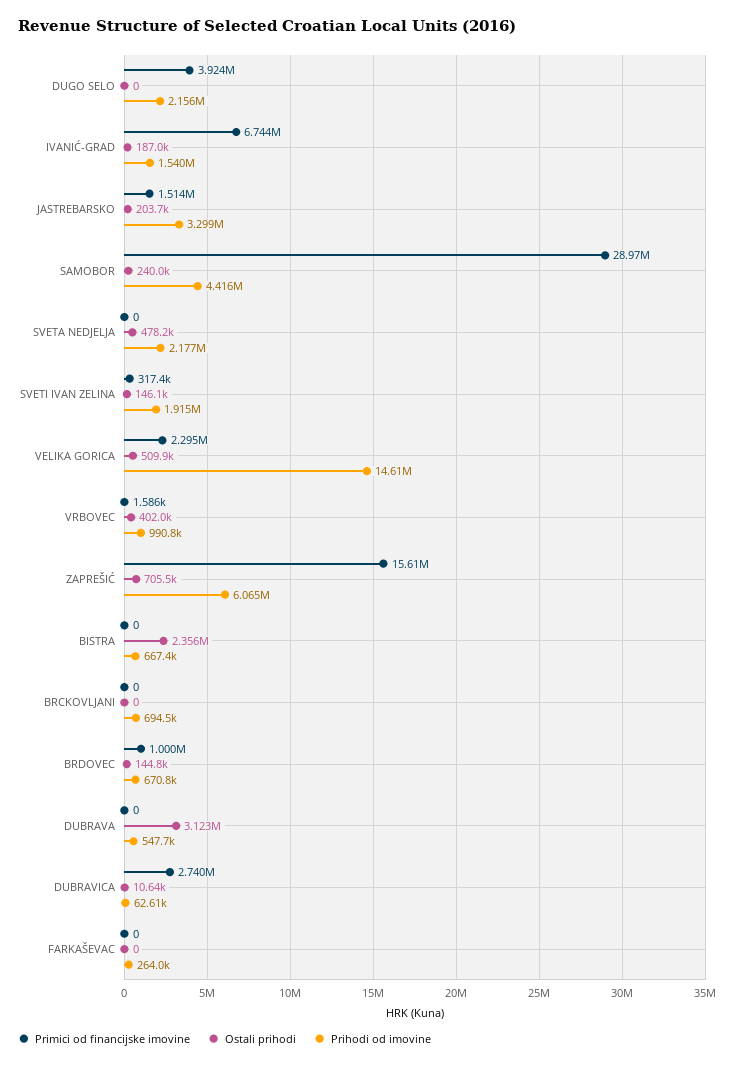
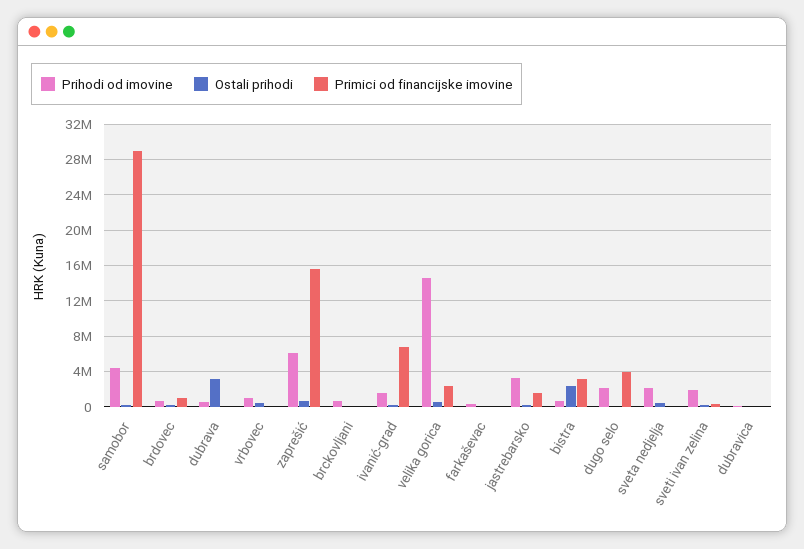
  {
    "Primici od financijske imovine": {
      "DUGO SELO": 3924000,
      "IVANIĆ-GRAD": 6744000,
      "JASTREBARSKO": 1514000,
      "SAMOBOR": 28970000,
      "SVETA NEDJELJA": 0,
      "SVETI IVAN ZELINA": 317400,
      "VELIKA GORICA": 2295000,
      "VRBOVEC": 1586,
      "ZAPREŠIĆ": 15610000,
-     "BISTRA": 0,
+     "BISTRA": 3000000,
      "BRCKOVLJANI": 0,
      "BRDOVEC": 1000000,
      "DUBRAVA": 0,
-     "DUBRAVICA": 2740000,
+     "DUBRAVICA": 0,
      "FARKAŠEVAC": 0
    },
    "Ostali prihodi": {
      "DUGO SELO": 0,
      "IVANIĆ-GRAD": 187000,
      "JASTREBARSKO": 203700,
      "SAMOBOR": 240000,
      "SVETA NEDJELJA": 478200,
      "SVETI IVAN ZELINA": 146100,
      "VELIKA GORICA": 509900,
      "VRBOVEC": 402000,
      "ZAPREŠIĆ": 705500,
      "BISTRA": 2356000,
      "BRCKOVLJANI": 0,
      "BRDOVEC": 144800,
      "DUBRAVA": 3123000,
      "DUBRAVICA": 10640,
      "FARKAŠEVAC": 0
    },
    "Prihodi od imovine": {
      "DUGO SELO": 2156000,
      "IVANIĆ-GRAD": 1540000,
      "JASTREBARSKO": 3299000,
      "SAMOBOR": 4416000,
      "SVETA NEDJELJA": 2177000,
      "SVETI IVAN ZELINA": 1915000,
      "VELIKA GORICA": 14610000,
      "VRBOVEC": 990800,
      "ZAPREŠIĆ": 6065000,
      "BISTRA": 667400,
      "BRCKOVLJANI": 694500,
      "BRDOVEC": 670800,
      "DUBRAVA": 547700,
      "DUBRAVICA": 62610,
      "FARKAŠEVAC": 264000
    }
  }

